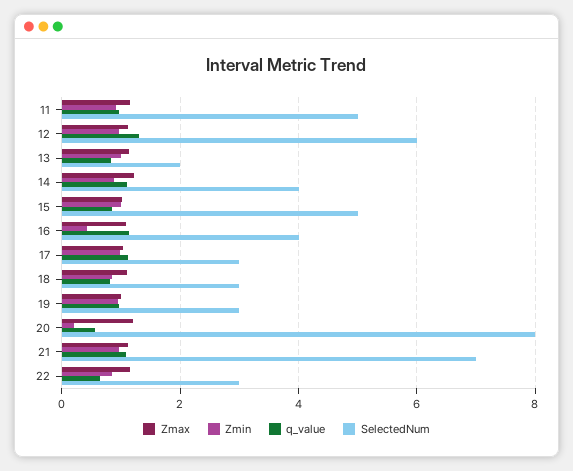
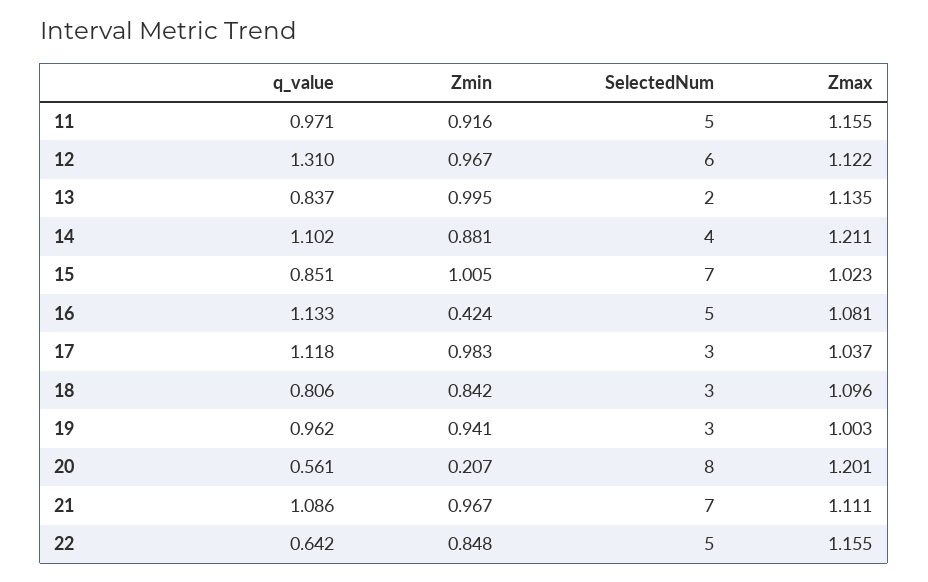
  {
    "Zmax": {
      "11": 1.155,
      "12": 1.122,
      "13": 1.135,
      "14": 1.211,
      "15": 1.023,
      "16": 1.081,
      "17": 1.037,
      "18": 1.096,
      "19": 1.003,
      "20": 1.201,
      "21": 1.111,
      "22": 1.155
    },
    "Zmin": {
      "11": 0.916,
      "12": 0.967,
      "13": 0.995,
      "14": 0.881,
      "15": 1.005,
      "16": 0.424,
      "17": 0.983,
      "18": 0.842,
      "19": 0.941,
      "20": 0.207,
      "21": 0.967,
      "22": 0.848
    },
    "q_value": {
      "11": 0.971,
      "12": 1.31,
      "13": 0.837,
      "14": 1.102,
      "15": 0.851,
      "16": 1.133,
      "17": 1.118,
      "18": 0.806,
      "19": 0.962,
      "20": 0.561,
      "21": 1.086,
      "22": 0.642
    },
    "SelectedNum": {
      "11": 5,
      "12": 6,
      "13": 2,
      "14": 4,
-     "15": 5,
+     "15": 7,
-     "16": 4,
+     "16": 5,
      "17": 3,
      "18": 3,
      "19": 3,
      "20": 8,
      "21": 7,
-     "22": 3
+     "22": 5
    }
  }

